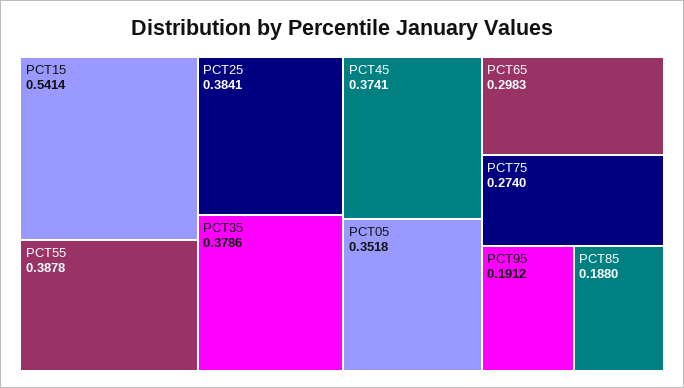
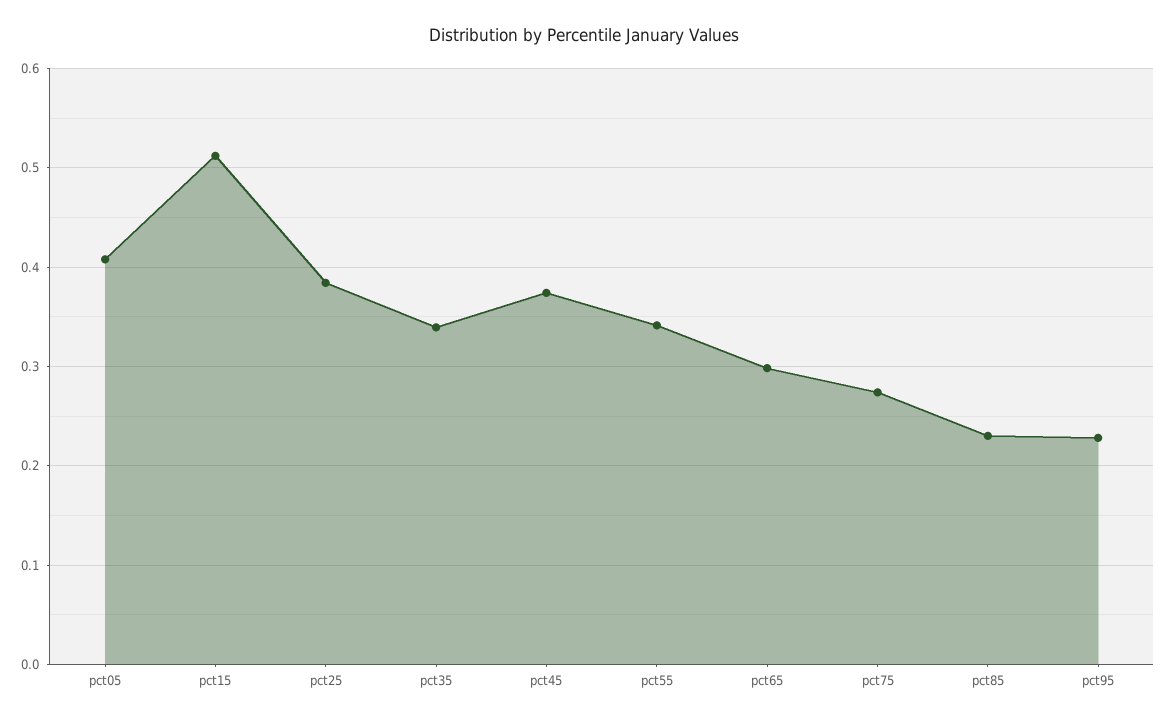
  {
-   "PCT15": 0.5414,
+   "PCT15": 0.51,
-   "PCT55": 0.3878,
+   "PCT55": 0.34,
    "PCT25": 0.3841,
-   "PCT35": 0.3786,
+   "PCT35": 0.34,
    "PCT45": 0.3741,
-   "PCT05": 0.3518,
+   "PCT05": 0.41,
    "PCT65": 0.2983,
    "PCT75": 0.274,
-   "PCT95": 0.1912,
+   "PCT95": 0.23,
-   "PCT85": 0.188
+   "PCT85": 0.23
  }

